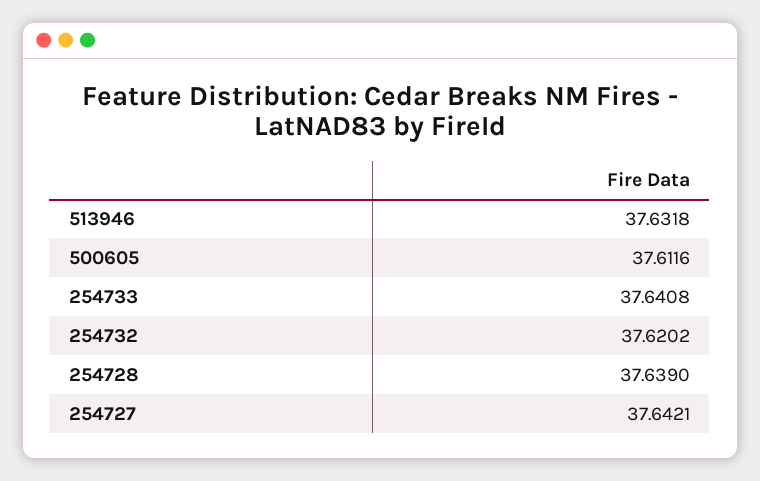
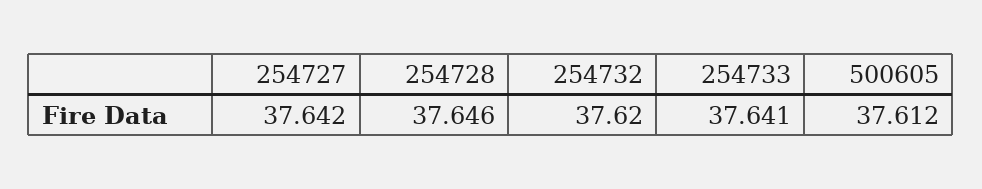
  {
-   "513946": 37.6318,
    "500605": 37.6116,
    "254733": 37.6408,
    "254732": 37.6202,
-   "254728": 37.639,
+   "254728": 37.646,
    "254727": 37.6421
  }

